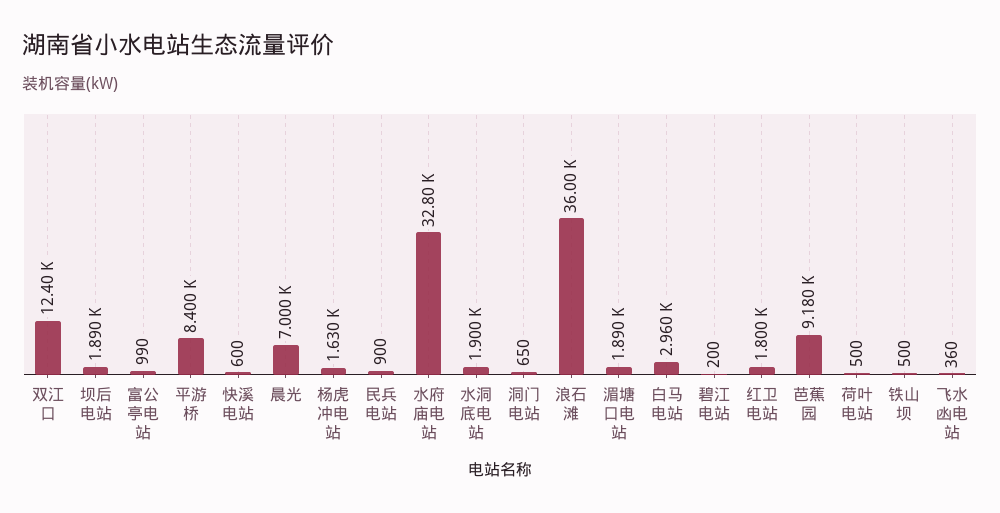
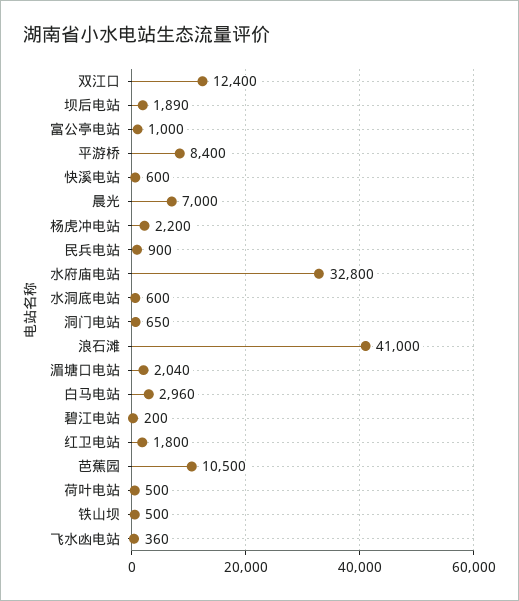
  {
    "双江口": 12400,
    "坝后电站": 1890,
-   "富公亭电站": 990,
+   "富公亭电站": 1000,
    "平游桥": 8400,
    "快溪电站": 600,
    "晨光": 7000,
-   "杨虎冲电站": 1630,
+   "杨虎冲电站": 2200,
    "民兵电站": 900,
    "水府庙电站": 32800,
-   "水洞底电站": 1900,
+   "水洞底电站": 600,
    "洞门电站": 650,
-   "浪石滩": 36000,
+   "浪石滩": 41000,
-   "湄塘口电站": 1890,
+   "湄塘口电站": 2040,
    "白马电站": 2960,
    "碧江电站": 200,
    "红卫电站": 1800,
-   "芭蕉园": 9180,
+   "芭蕉园": 10500,
    "荷叶电站": 500,
    "铁山坝": 500,
    "飞水凼电站": 360
  }

